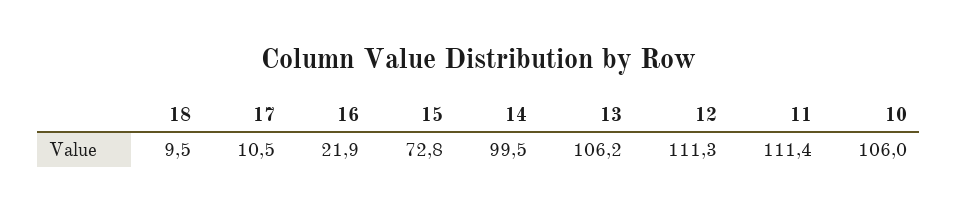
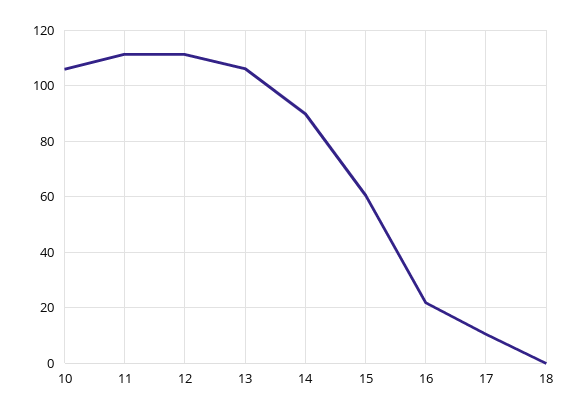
  {
-   "18": 9.5,
+   "18": 0,
    "17": 10.5,
    "16": 21.9,
-   "15": 72.8,
+   "15": 60,
-   "14": 99.5,
+   "14": 90,
    "13": 106.2,
    "12": 111.3,
    "11": 111.4,
    "10": 106
  }

